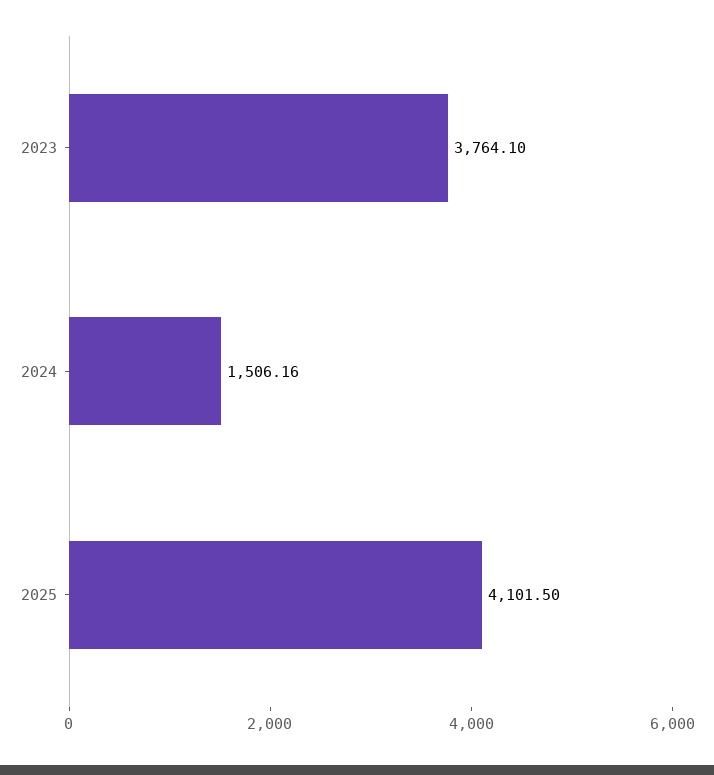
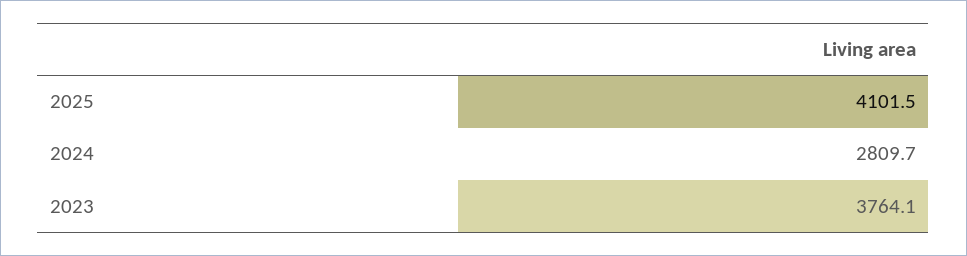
  {
    "2023": 3764.1,
-   "2024": 1506.16,
+   "2024": 2809.7,
    "2025": 4101.5
  }

